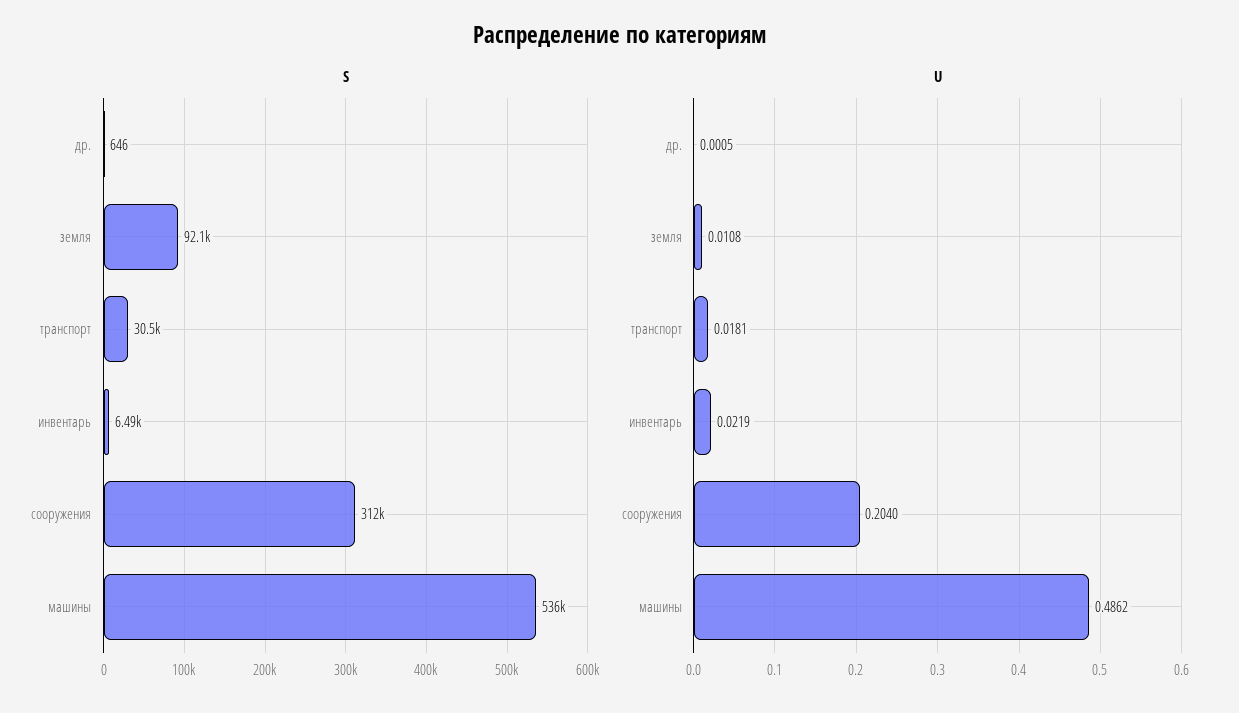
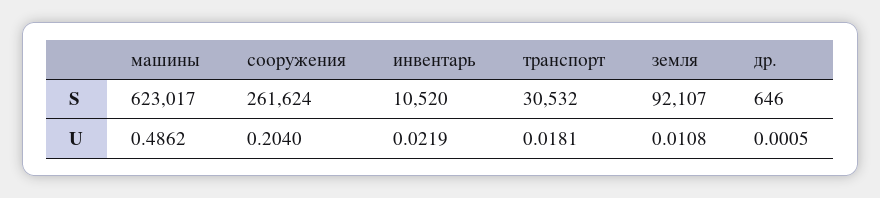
  {
    "S": {
      "др.": 646,
      "земля": 92107,
      "транспорт": 30532,
-     "инвентарь": 6490,
+     "инвентарь": 10520,
-     "сооружения": 312000,
+     "сооружения": 261624,
-     "машины": 536000
+     "машины": 623017
    },
    "U": {
      "др.": 0.0005,
      "земля": 0.0108,
      "транспорт": 0.0181,
      "инвентарь": 0.0219,
      "сооружения": 0.204,
      "машины": 0.4862
    }
  }

